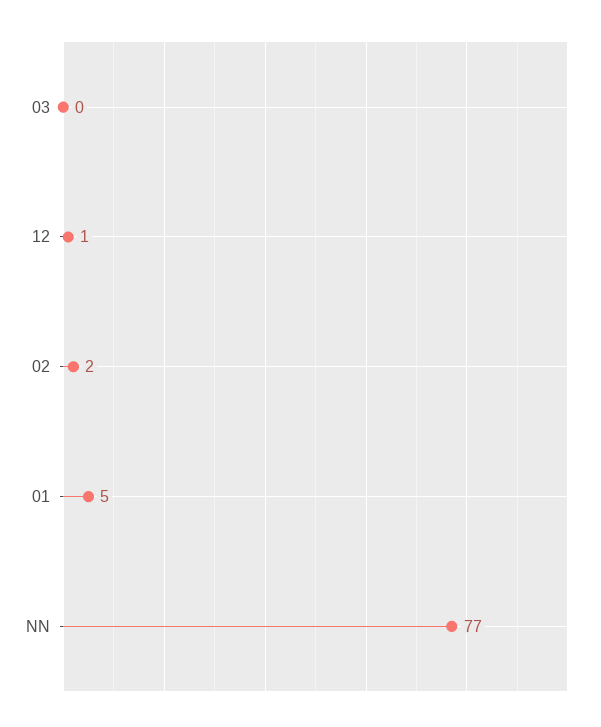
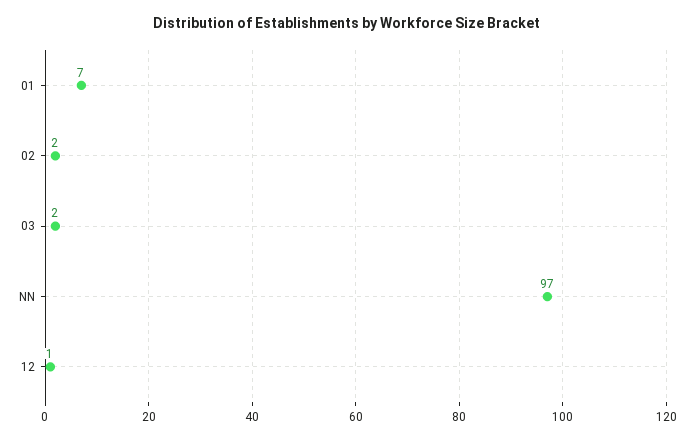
  {
-   "03": 0,
+   "03": 2,
    "12": 1,
    "02": 2,
-   "01": 5,
+   "01": 7,
-   "NN": 77
+   "NN": 97
  }

